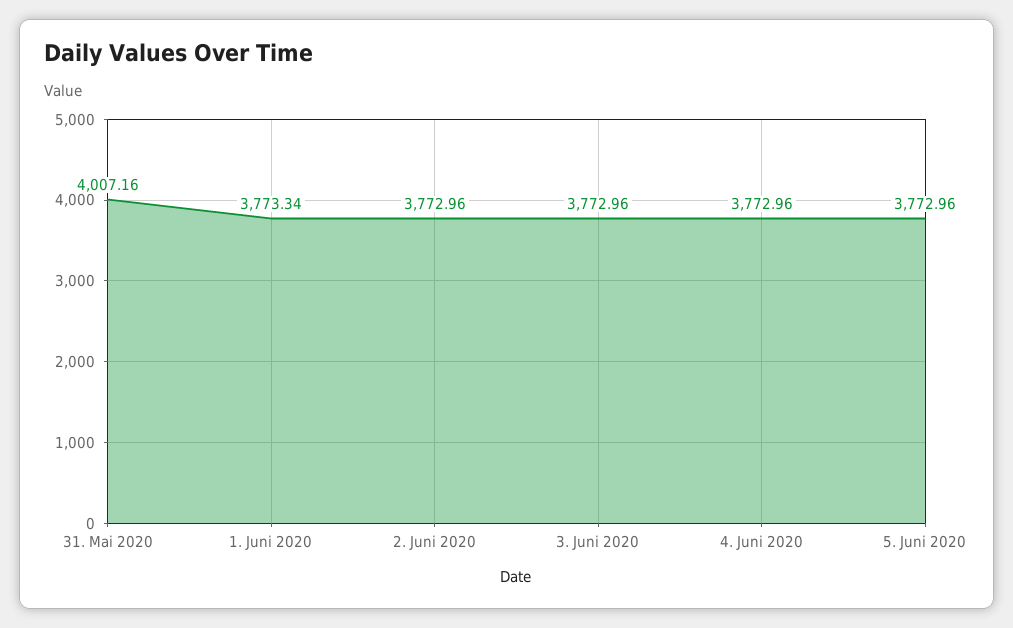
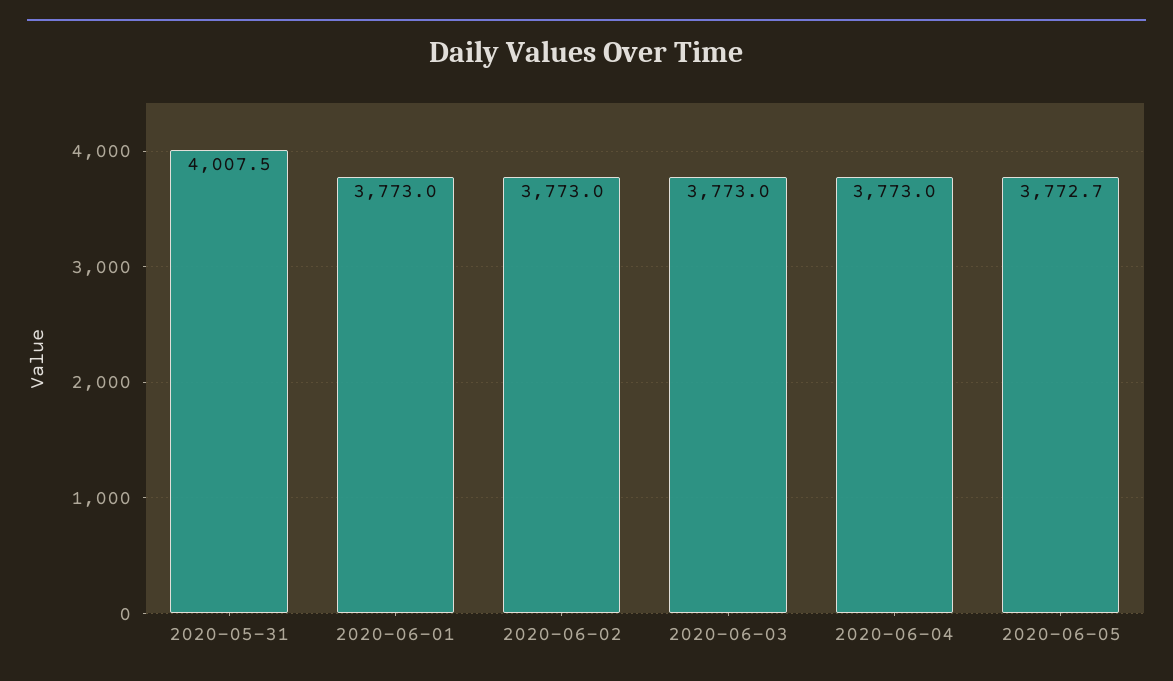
  {
-   "31. Mai 2020": 4007.16,
+   "31. Mai 2020": 4007.5,
-   "1. Juni 2020": 3773.34,
+   "1. Juni 2020": 3773,
    "2. Juni 2020": 3772.96,
    "3. Juni 2020": 3772.96,
    "4. Juni 2020": 3772.96,
-   "5. Juni 2020": 3772.96
+   "5. Juni 2020": 3772.7
  }

